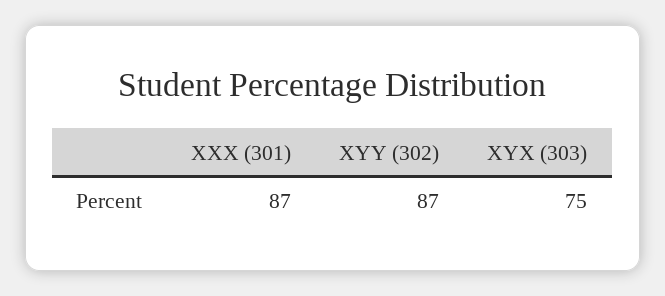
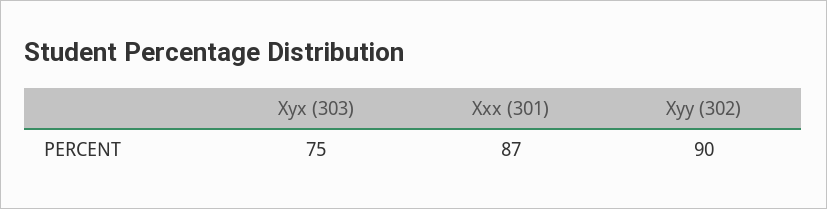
  {
    "XXX (301)": 87,
-   "XYY (302)": 87,
+   "XYY (302)": 90,
    "XYX (303)": 75
  }

